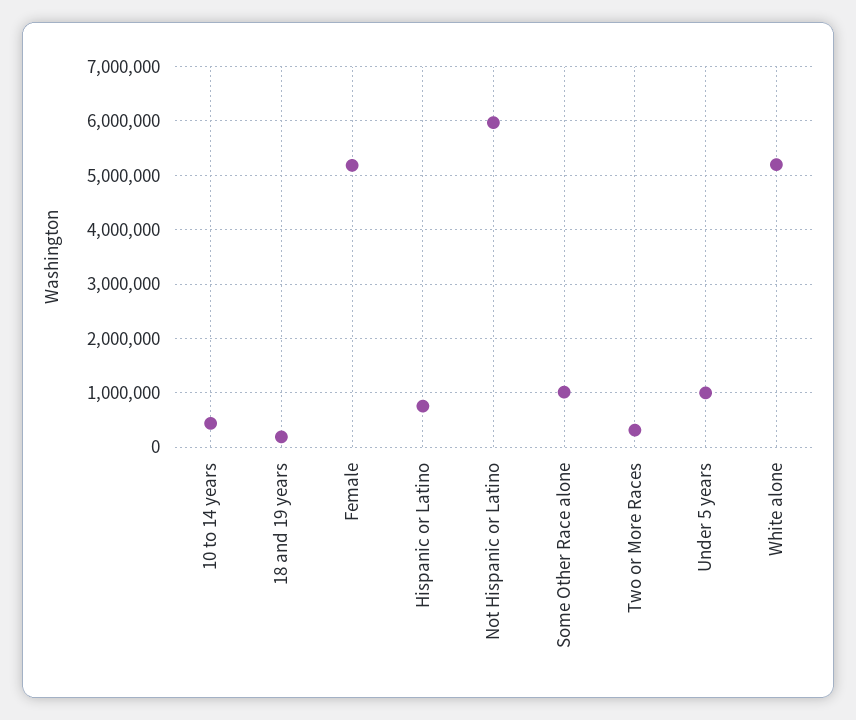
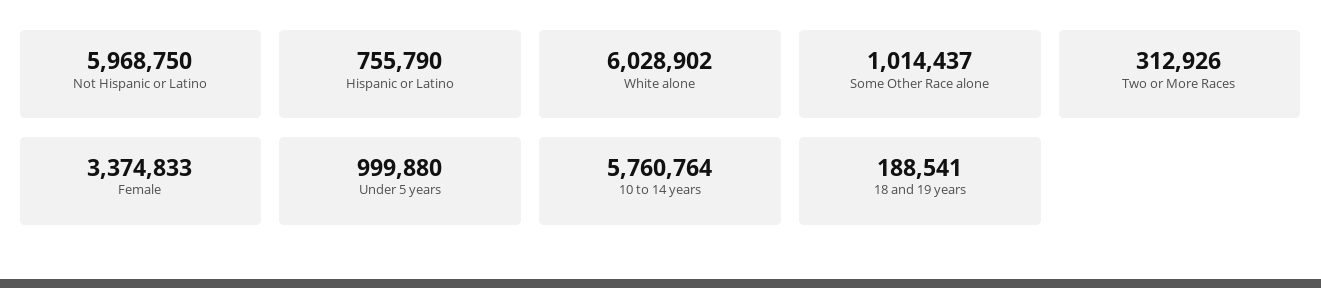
  {
-   "10 to 14 years": 400000,
+   "10 to 14 years": 5760764,
    "18 and 19 years": 188541,
-   "Female": 5200000,
+   "Female": 3374833,
    "Hispanic or Latino": 755790,
    "Not Hispanic or Latino": 5968750,
    "Some Other Race alone": 1014437,
    "Two or More Races": 312926,
    "Under 5 years": 999880,
-   "White alone": 5200000
+   "White alone": 6028902
  }

